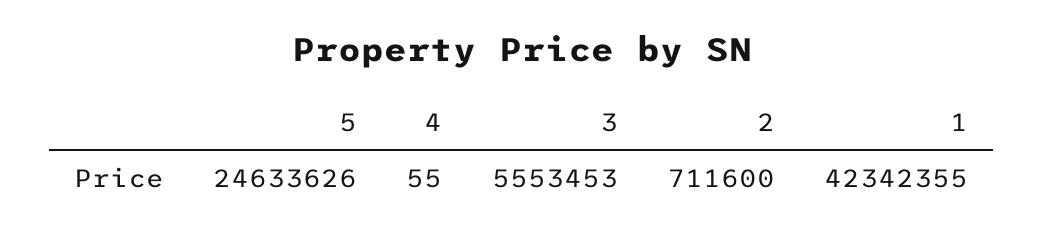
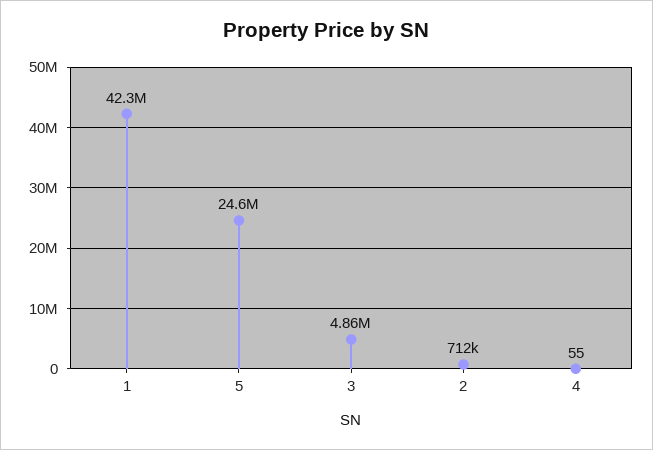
  {
    "5": 24633626,
    "4": 55,
-   "3": 5553453,
+   "3": 4860000,
    "2": 711600,
    "1": 42342355
  }

